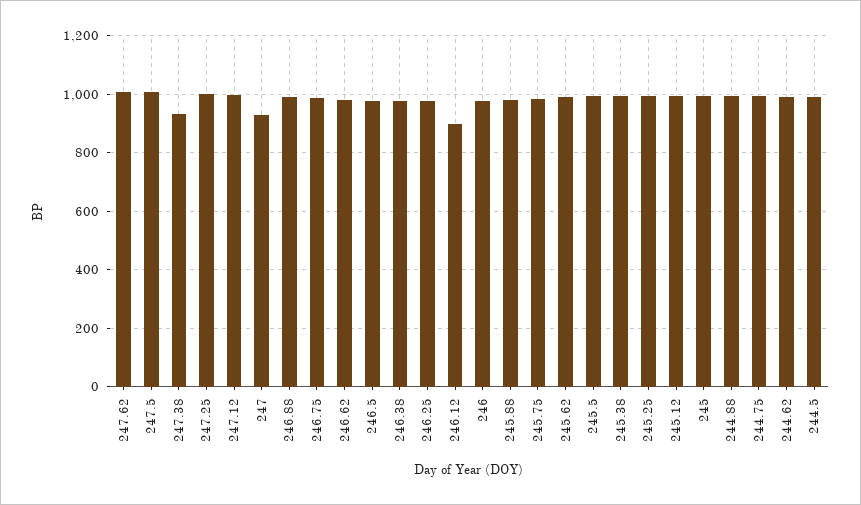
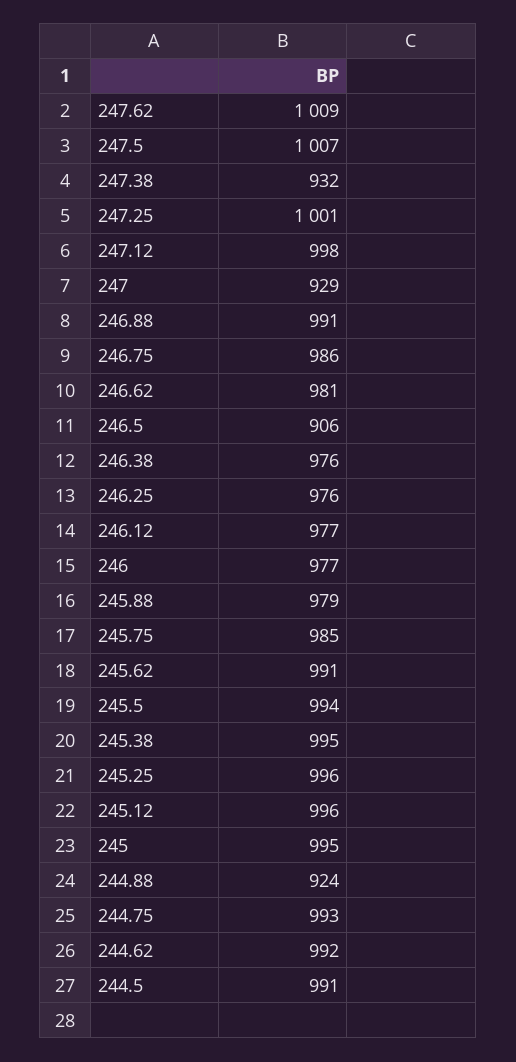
  {
    "247.62": 1009,
    "247.5": 1007,
    "247.38": 932,
    "247.25": 1001,
    "247.12": 998,
    "247": 929,
    "246.88": 991,
    "246.75": 986,
    "246.62": 981,
-   "246.5": 975,
+   "246.5": 906,
    "246.38": 976,
    "246.25": 976,
-   "246.12": 900,
+   "246.12": 977,
    "246": 977,
    "245.88": 979,
    "245.75": 985,
    "245.62": 991,
    "245.5": 994,
    "245.38": 995,
    "245.25": 996,
    "245.12": 996,
    "245": 995,
-   "244.88": 1000,
+   "244.88": 924,
    "244.75": 993,
    "244.62": 992,
    "244.5": 991
  }

